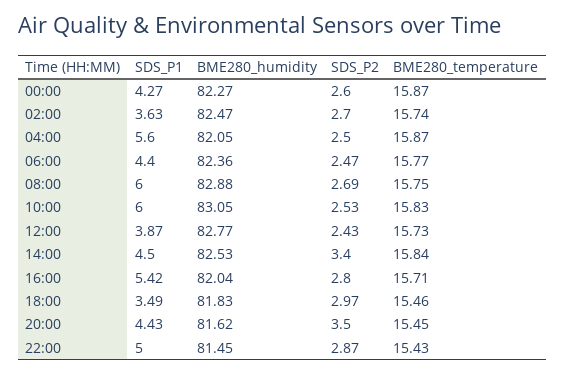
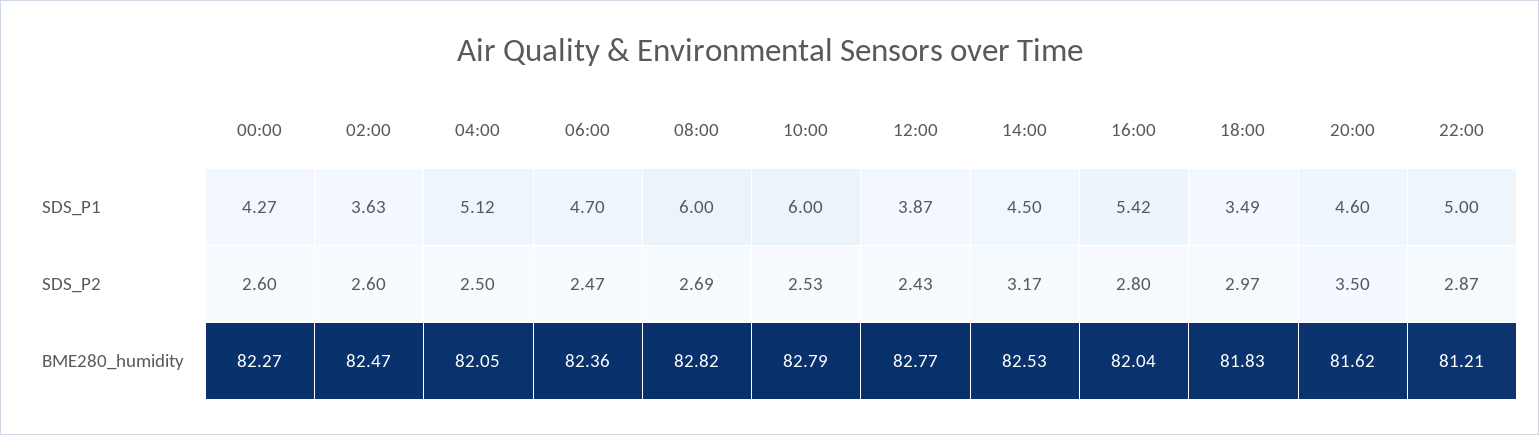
  {
    "SDS_P1": {
      "00:00": 4.27,
      "02:00": 3.63,
-     "04:00": 5.6,
+     "04:00": 5.12,
-     "06:00": 4.4,
+     "06:00": 4.7,
      "08:00": 6,
      "10:00": 6,
      "12:00": 3.87,
      "14:00": 4.5,
      "16:00": 5.42,
      "18:00": 3.49,
-     "20:00": 4.43,
+     "20:00": 4.6,
      "22:00": 5
    },
    "BME280_humidity": {
      "00:00": 82.27,
      "02:00": 82.47,
      "04:00": 82.05,
      "06:00": 82.36,
-     "08:00": 82.88,
+     "08:00": 82.82,
-     "10:00": 83.05,
+     "10:00": 82.79,
      "12:00": 82.77,
      "14:00": 82.53,
      "16:00": 82.04,
      "18:00": 81.83,
      "20:00": 81.62,
-     "22:00": 81.45
+     "22:00": 81.21
    },
    "SDS_P2": {
      "00:00": 2.6,
-     "02:00": 2.7,
+     "02:00": 2.6,
      "04:00": 2.5,
      "06:00": 2.47,
      "08:00": 2.69,
      "10:00": 2.53,
      "12:00": 2.43,
-     "14:00": 3.4,
+     "14:00": 3.17,
      "16:00": 2.8,
      "18:00": 2.97,
      "20:00": 3.5,
      "22:00": 2.87
-   },
+   }
-   "BME280_temperature": {
-     "00:00": 15.87,
-     "02:00": 15.74,
-     "04:00": 15.87,
-     "06:00": 15.77,
-     "08:00": 15.75,
-     "10:00": 15.83,
-     "12:00": 15.73,
-     "14:00": 15.84,
-     "16:00": 15.71,
-     "18:00": 15.46,
-     "20:00": 15.45,
-     "22:00": 15.43
-   }
  }

